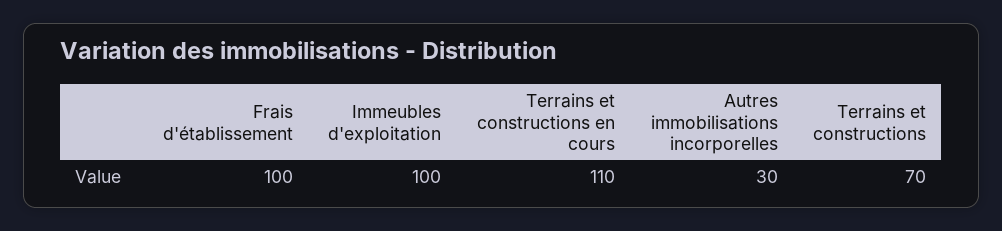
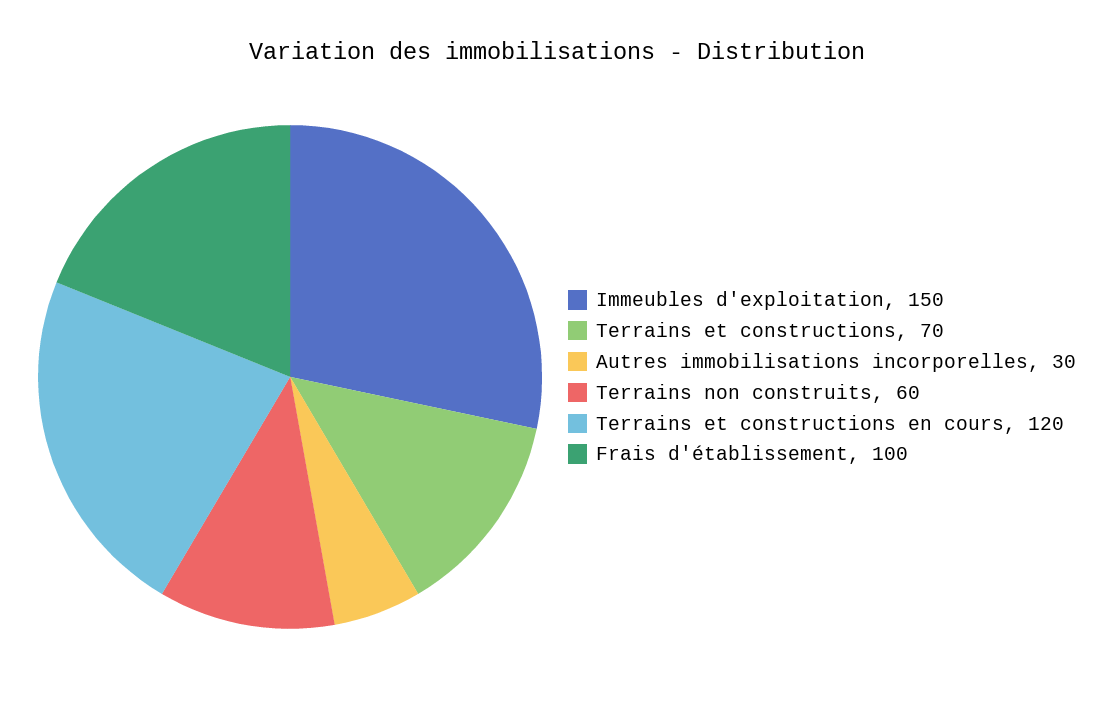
  {
    "Frais d'établissement": 100,
-   "Immeubles d'exploitation": 100,
+   "Immeubles d'exploitation": 150,
-   "Terrains et constructions en cours": 110,
+   "Terrains et constructions en cours": 120,
    "Autres immobilisations incorporelles": 30,
-   "Terrains et constructions": 70
+   "Terrains et constructions": 70,
+   "Terrains non construits": 60
  }

